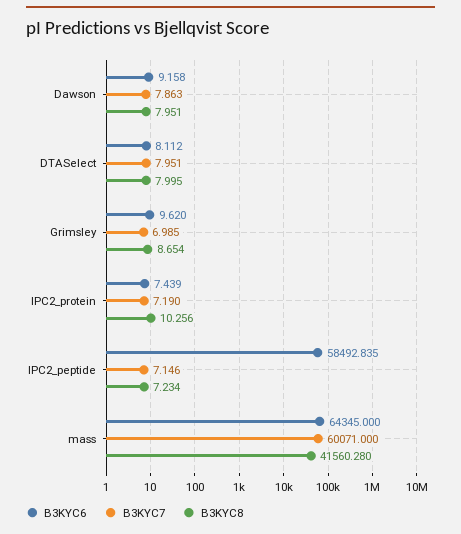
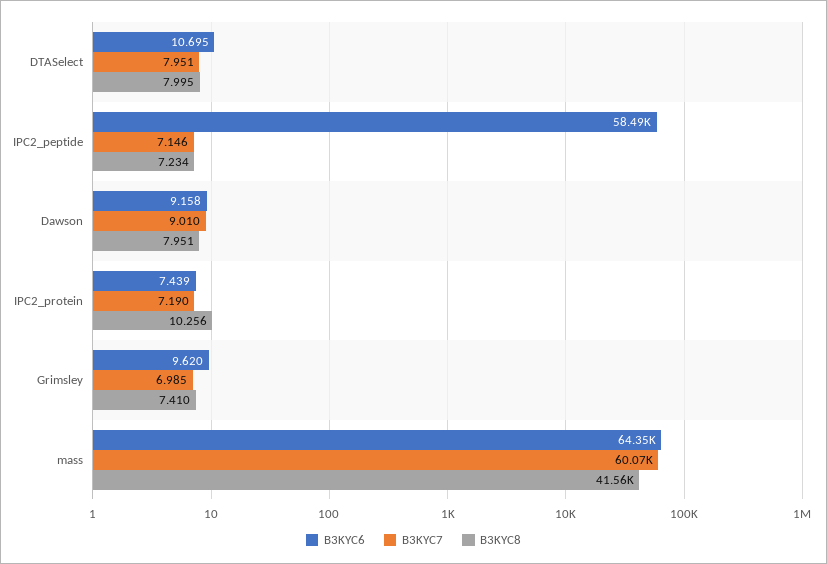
  {
    "B3KYC6": {
      "Dawson": 9.158,
-     "DTASelect": 8.112,
+     "DTASelect": 10.695,
      "Grimsley": 9.62,
      "IPC2_protein": 7.439,
      "IPC2_peptide": 58492.835,
      "mass": 64345
    },
    "B3KYC7": {
-     "Dawson": 7.863,
+     "Dawson": 9.01,
      "DTASelect": 7.951,
      "Grimsley": 6.985,
      "IPC2_protein": 7.19,
      "IPC2_peptide": 7.146,
      "mass": 60071
    },
    "B3KYC8": {
      "Dawson": 7.951,
      "DTASelect": 7.995,
-     "Grimsley": 8.654,
+     "Grimsley": 7.41,
      "IPC2_protein": 10.256,
      "IPC2_peptide": 7.234,
      "mass": 41560.28
    }
  }

